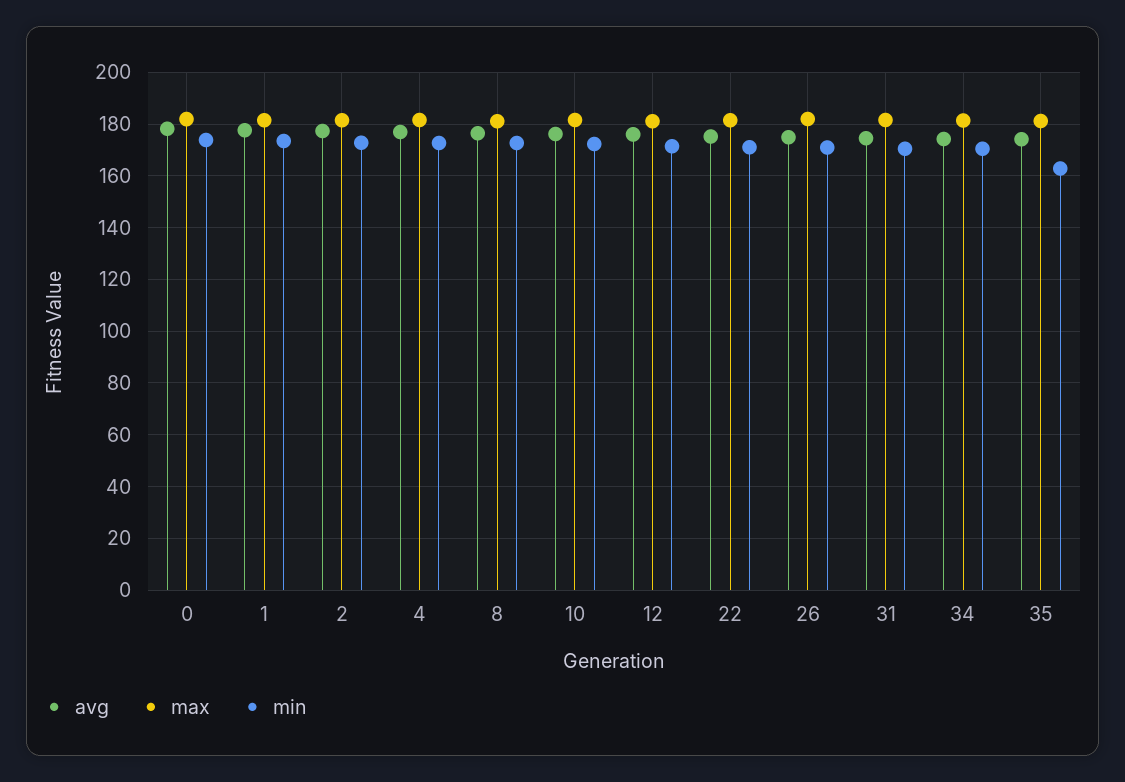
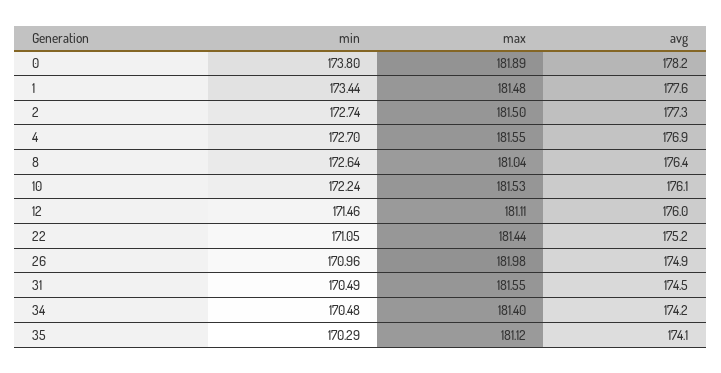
  {
    "avg": {
      "0": 178.2,
      "1": 177.6,
      "2": 177.3,
      "4": 176.9,
      "8": 176.4,
      "10": 176.1,
      "12": 176,
      "22": 175.2,
      "26": 174.9,
      "31": 174.5,
      "34": 174.2,
      "35": 174.1
    },
    "max": {
      "0": 181.89,
      "1": 181.48,
      "2": 181.5,
      "4": 181.55,
      "8": 181.04,
      "10": 181.53,
      "12": 181.11,
      "22": 181.44,
      "26": 181.98,
      "31": 181.55,
      "34": 181.4,
      "35": 181.12
    },
    "min": {
      "0": 173.8,
      "1": 173.44,
      "2": 172.74,
      "4": 172.7,
      "8": 172.64,
      "10": 172.24,
      "12": 171.46,
      "22": 171.05,
      "26": 170.96,
      "31": 170.49,
      "34": 170.48,
-     "35": 162.5
+     "35": 170.29
    }
  }

